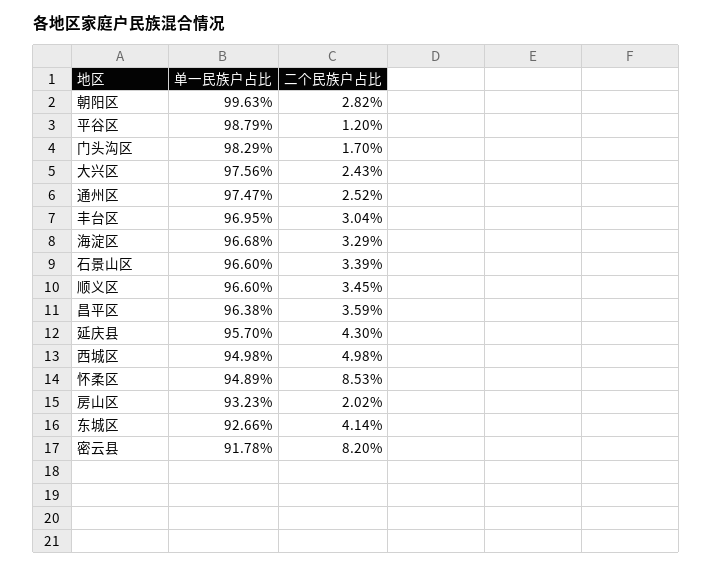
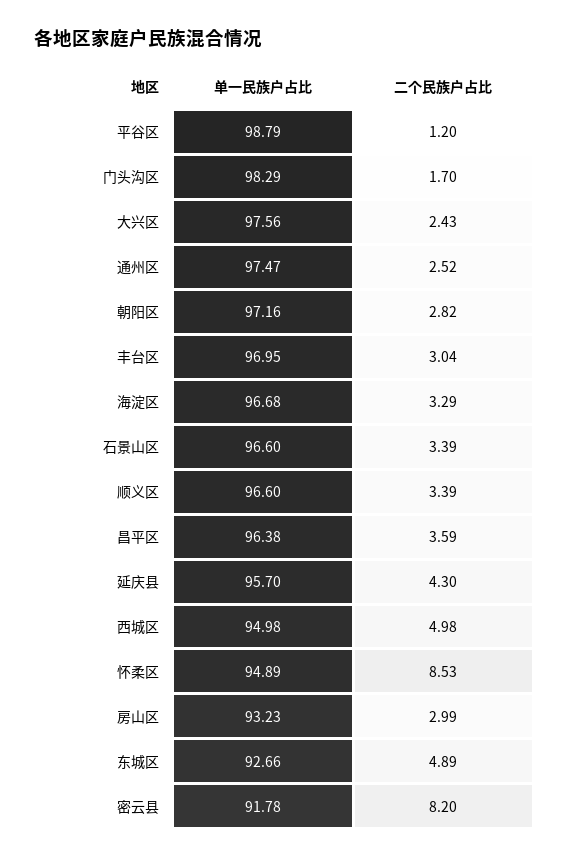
  {
    "单一民族户占比": {
-     "朝阳区": 99.63,
+     "朝阳区": 97.16,
      "平谷区": 98.79,
      "门头沟区": 98.29,
      "大兴区": 97.56,
      "通州区": 97.47,
      "丰台区": 96.95,
      "海淀区": 96.68,
      "石景山区": 96.6,
      "顺义区": 96.6,
      "昌平区": 96.38,
      "延庆县": 95.7,
      "西城区": 94.98,
      "怀柔区": 94.89,
      "房山区": 93.23,
      "东城区": 92.66,
      "密云县": 91.78
    },
    "二个民族户占比": {
      "朝阳区": 2.82,
      "平谷区": 1.2,
      "门头沟区": 1.7,
      "大兴区": 2.43,
      "通州区": 2.52,
      "丰台区": 3.04,
      "海淀区": 3.29,
      "石景山区": 3.39,
-     "顺义区": 3.45,
+     "顺义区": 3.39,
      "昌平区": 3.59,
      "延庆县": 4.3,
      "西城区": 4.98,
      "怀柔区": 8.53,
-     "房山区": 2.02,
+     "房山区": 2.99,
-     "东城区": 4.14,
+     "东城区": 4.89,
      "密云县": 8.2
    }
  }

